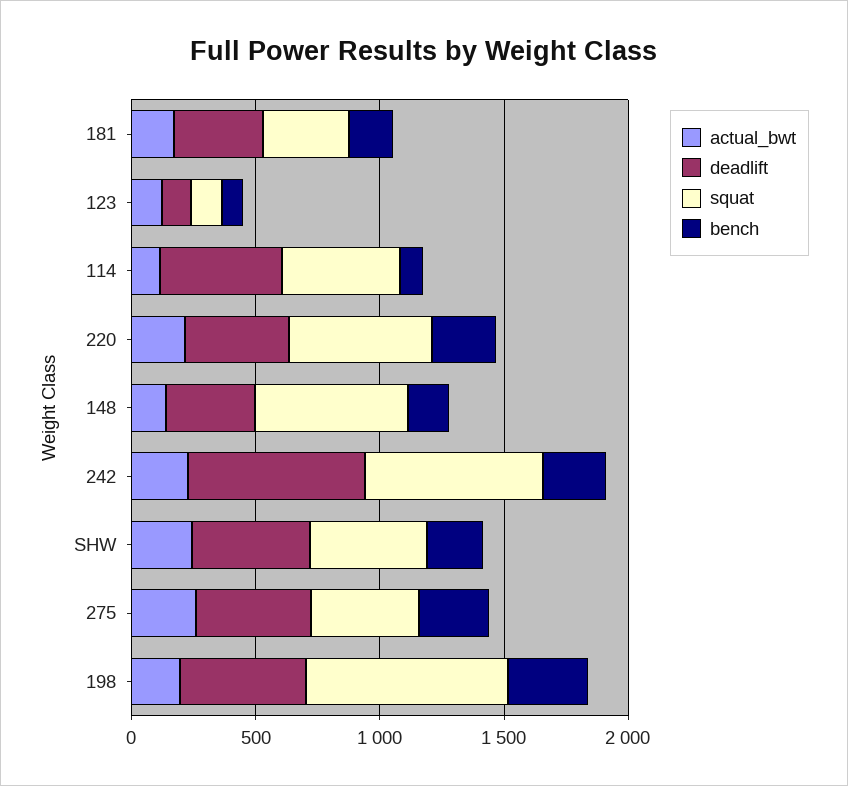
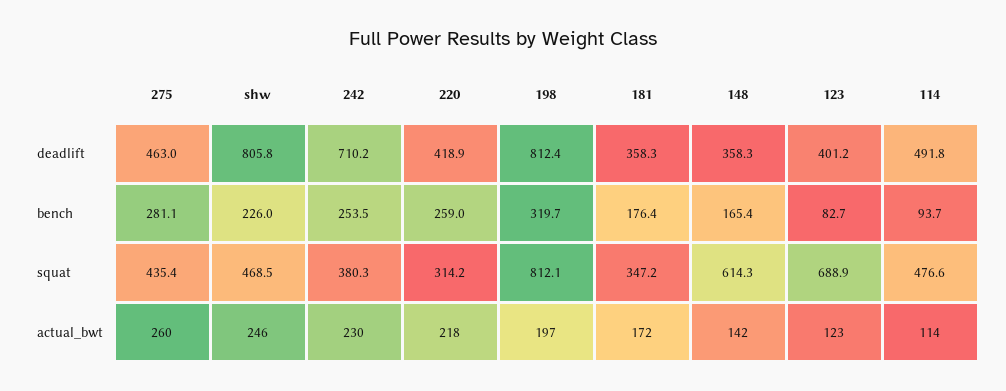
  {
    "actual_bwt": {
      "181": 172,
      "123": 123,
      "114": 114,
      "220": 218,
      "148": 142,
      "242": 230,
      "SHW": 246,
      "275": 260,
      "198": 197
    },
    "deadlift": {
      "181": 358.3,
-     "123": 100,
+     "123": 401.2,
      "114": 491.8,
      "220": 418.9,
      "148": 358.3,
      "242": 710.2,
-     "SHW": 500,
+     "SHW": 805.8,
      "275": 463,
-     "198": 500
+     "198": 812.4
    },
    "squat": {
      "181": 347.2,
-     "123": 100,
+     "123": 688.9,
      "114": 476.6,
-     "220": 600,
+     "220": 314.2,
      "148": 614.3,
-     "242": 700,
+     "242": 380.3,
      "SHW": 468.5,
      "275": 435.4,
      "198": 812.1
    },
    "bench": {
      "181": 176.4,
      "123": 82.7,
      "114": 93.7,
      "220": 259,
      "148": 165.4,
      "242": 253.5,
      "SHW": 226,
      "275": 281.1,
      "198": 319.7
    }
  }

